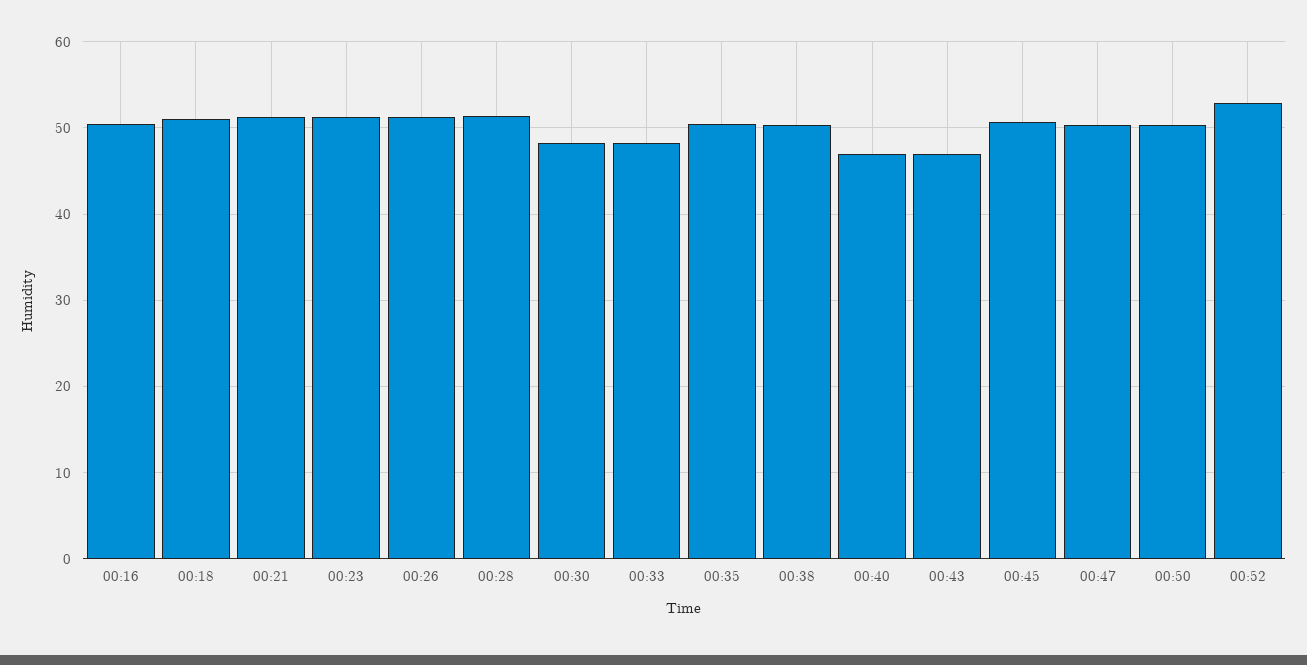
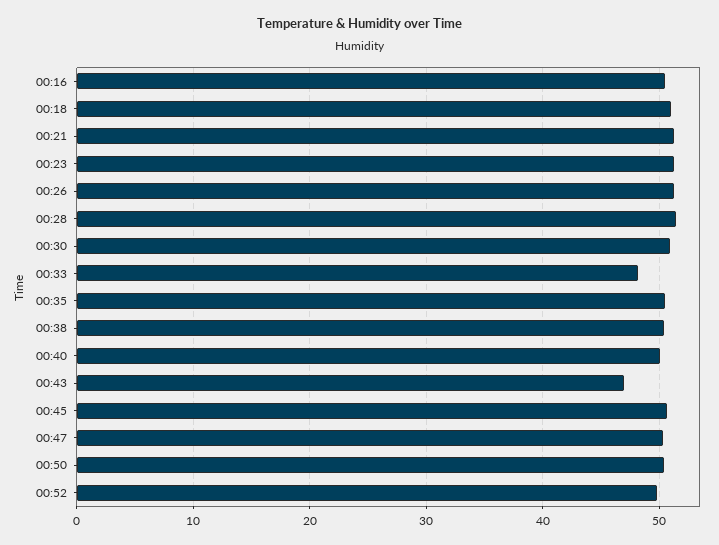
  {
    "00:16": 51,
    "00:18": 51,
    "00:21": 51,
    "00:23": 51,
    "00:26": 51,
    "00:28": 51,
-   "00:30": 48,
+   "00:30": 51,
    "00:33": 48,
    "00:35": 51,
    "00:38": 50,
-   "00:40": 47,
+   "00:40": 50,
    "00:43": 47,
    "00:45": 51,
    "00:47": 50,
    "00:50": 50,
-   "00:52": 53
+   "00:52": 50
  }

